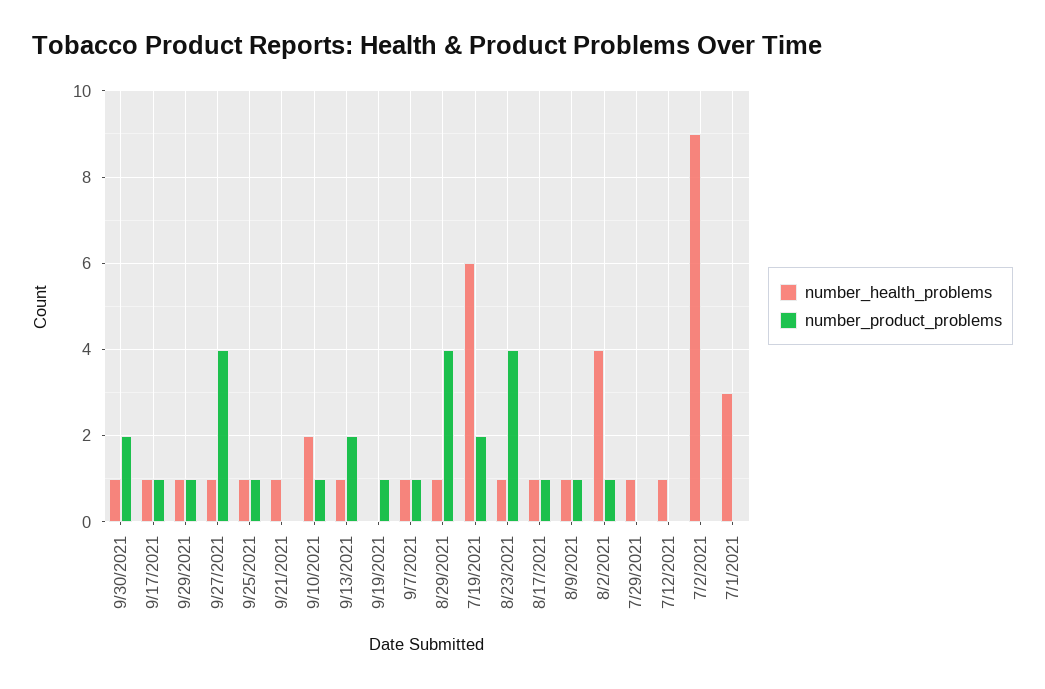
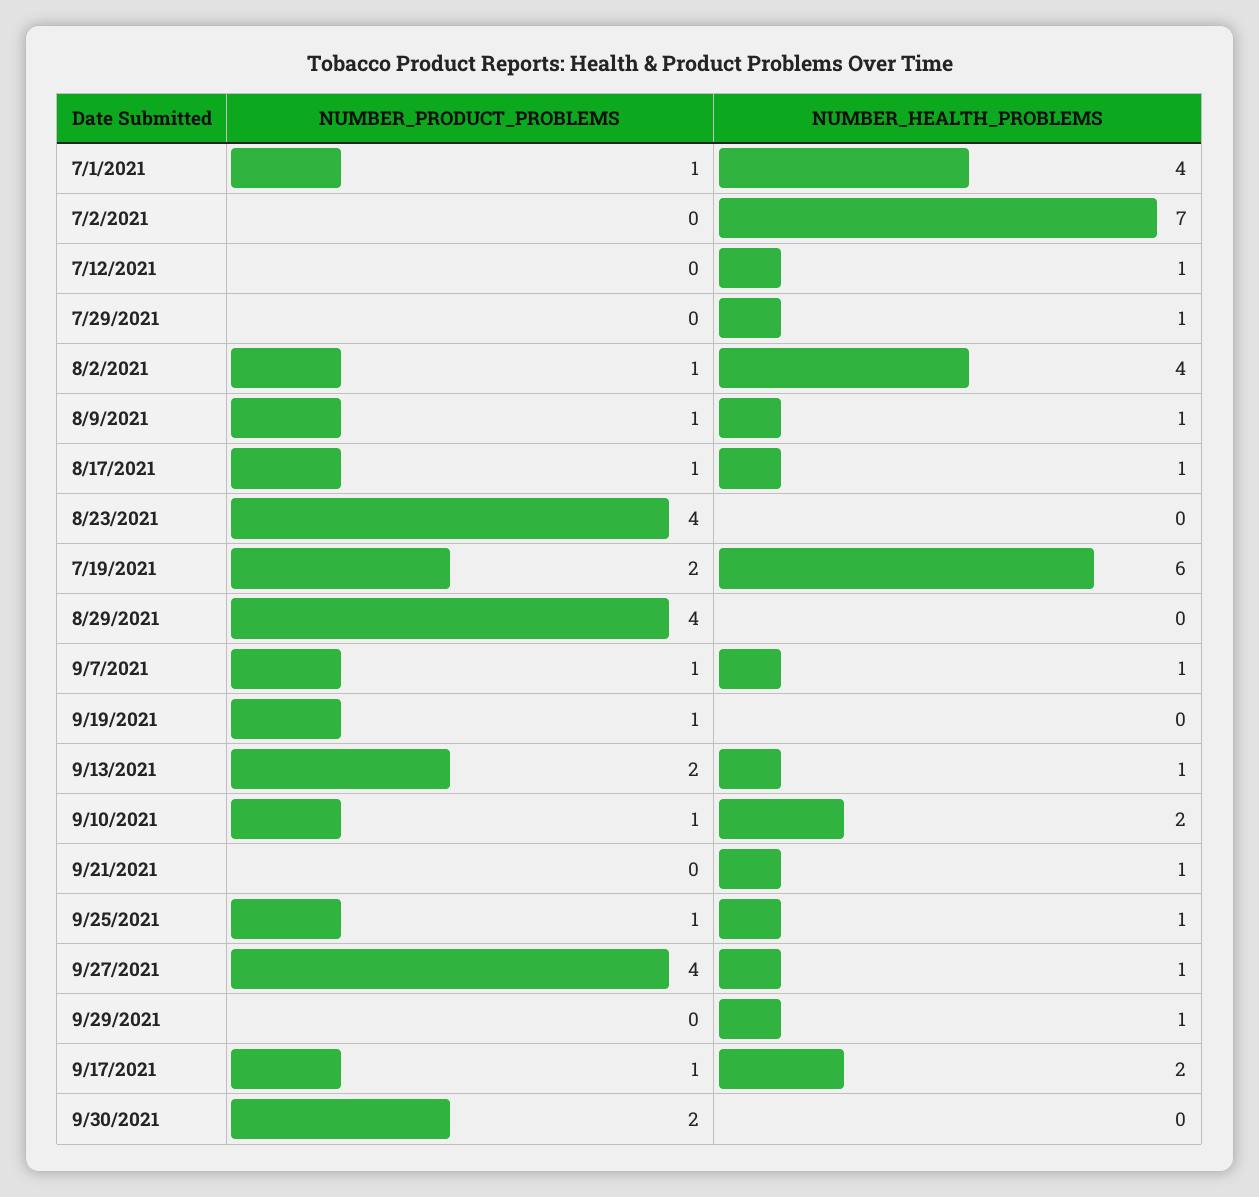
  {
    "number_health_problems": {
-     "9/30/2021": 1,
+     "9/30/2021": 0,
-     "9/17/2021": 1,
+     "9/17/2021": 2,
      "9/29/2021": 1,
      "9/27/2021": 1,
      "9/25/2021": 1,
      "9/21/2021": 1,
      "9/10/2021": 2,
      "9/13/2021": 1,
      "9/19/2021": 0,
      "9/7/2021": 1,
-     "8/29/2021": 1,
+     "8/29/2021": 0,
      "7/19/2021": 6,
-     "8/23/2021": 1,
+     "8/23/2021": 0,
      "8/17/2021": 1,
      "8/9/2021": 1,
      "8/2/2021": 4,
      "7/29/2021": 1,
      "7/12/2021": 1,
-     "7/2/2021": 9,
+     "7/2/2021": 7,
-     "7/1/2021": 3
+     "7/1/2021": 4
    },
    "number_product_problems": {
      "9/30/2021": 2,
      "9/17/2021": 1,
-     "9/29/2021": 1,
+     "9/29/2021": 0,
      "9/27/2021": 4,
      "9/25/2021": 1,
      "9/21/2021": 0,
      "9/10/2021": 1,
      "9/13/2021": 2,
      "9/19/2021": 1,
      "9/7/2021": 1,
      "8/29/2021": 4,
      "7/19/2021": 2,
      "8/23/2021": 4,
      "8/17/2021": 1,
      "8/9/2021": 1,
      "8/2/2021": 1,
      "7/29/2021": 0,
      "7/12/2021": 0,
      "7/2/2021": 0,
-     "7/1/2021": 0
+     "7/1/2021": 1
    }
  }

